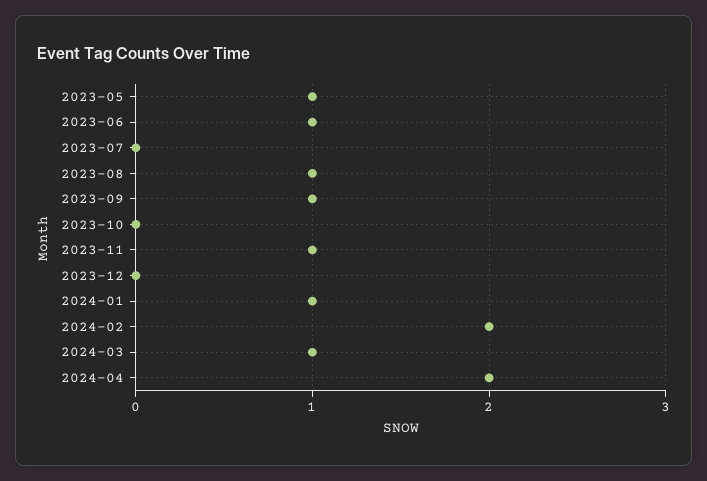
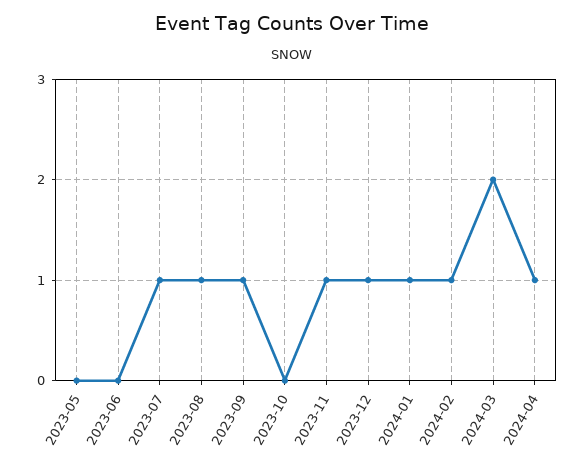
  {
-   "2023-05": 1,
+   "2023-05": 0,
-   "2023-06": 1,
+   "2023-06": 0,
-   "2023-07": 0,
+   "2023-07": 1,
    "2023-08": 1,
    "2023-09": 1,
    "2023-10": 0,
    "2023-11": 1,
-   "2023-12": 0,
+   "2023-12": 1,
    "2024-01": 1,
-   "2024-02": 2,
+   "2024-02": 1,
-   "2024-03": 1,
+   "2024-03": 2,
-   "2024-04": 2
+   "2024-04": 1
  }

